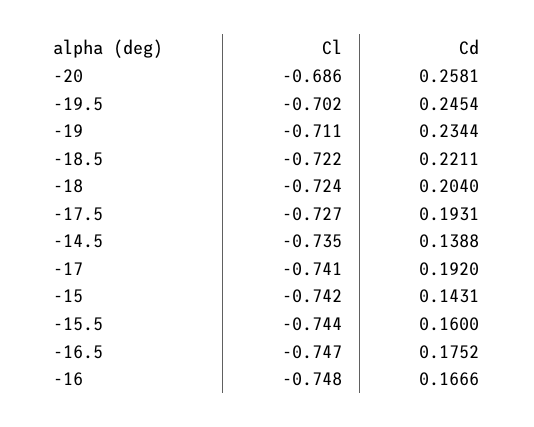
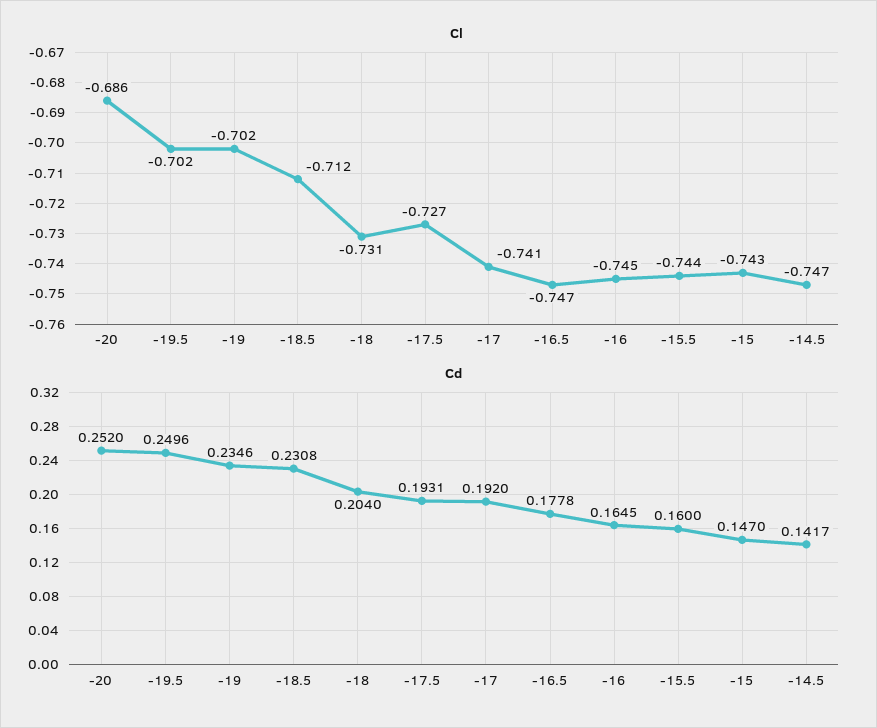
  {
    "Cl": {
      "-20": -0.686,
      "-19.5": -0.702,
-     "-19": -0.711,
+     "-19": -0.702,
-     "-18.5": -0.722,
+     "-18.5": -0.712,
-     "-18": -0.724,
+     "-18": -0.731,
      "-17.5": -0.727,
-     "-14.5": -0.735,
+     "-14.5": -0.747,
      "-17": -0.741,
-     "-15": -0.742,
+     "-15": -0.743,
      "-15.5": -0.744,
      "-16.5": -0.747,
-     "-16": -0.748
+     "-16": -0.745
    },
    "Cd": {
-     "-20": 0.2581,
+     "-20": 0.252,
-     "-19.5": 0.2454,
+     "-19.5": 0.2496,
-     "-19": 0.2344,
+     "-19": 0.2346,
-     "-18.5": 0.2211,
+     "-18.5": 0.2308,
      "-18": 0.204,
      "-17.5": 0.1931,
-     "-14.5": 0.1388,
+     "-14.5": 0.1417,
      "-17": 0.192,
-     "-15": 0.1431,
+     "-15": 0.147,
      "-15.5": 0.16,
-     "-16.5": 0.1752,
+     "-16.5": 0.1778,
-     "-16": 0.1666
+     "-16": 0.1645
    }
  }

